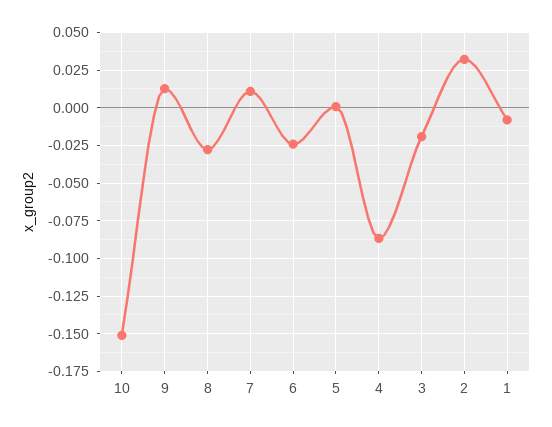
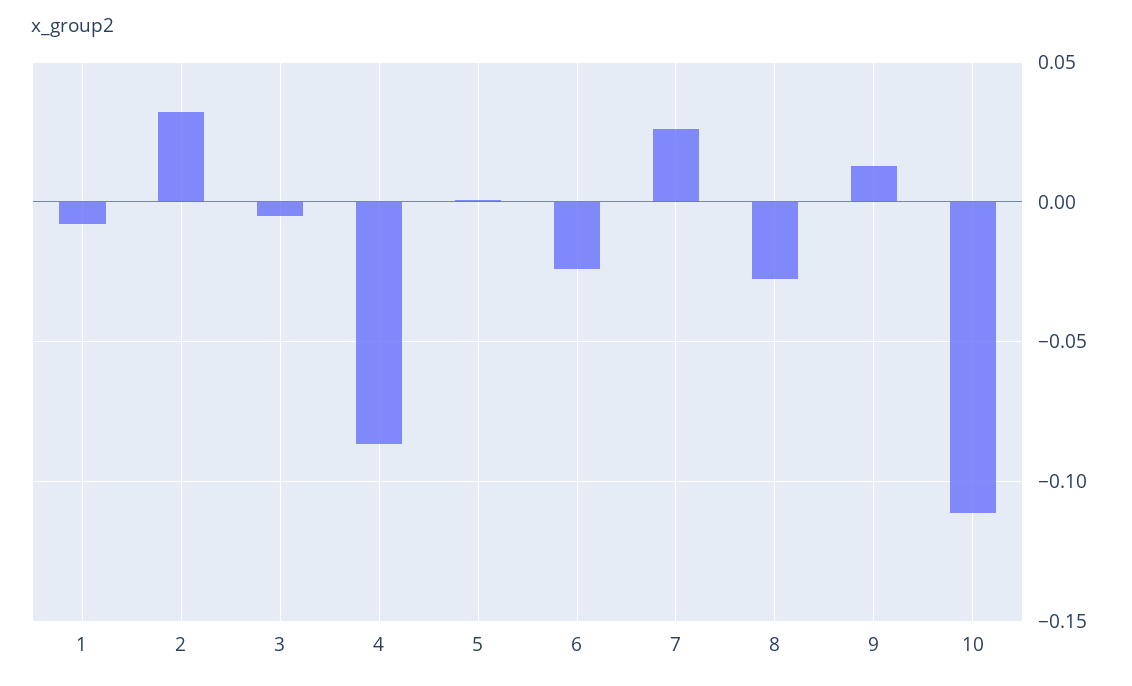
  {
-   "10": -0.15,
+   "10": -0.11,
    "9": 0.015,
    "8": -0.03,
-   "7": 0.01,
+   "7": 0.025,
    "6": -0.025,
    "5": 0,
    "4": -0.085,
-   "3": -0.02,
+   "3": -0.005,
    "2": 0.03,
    "1": -0.01
  }

